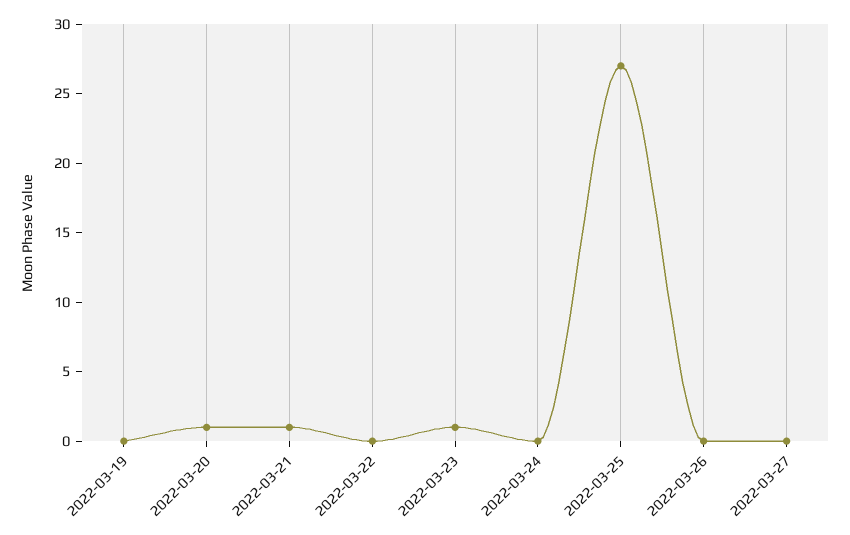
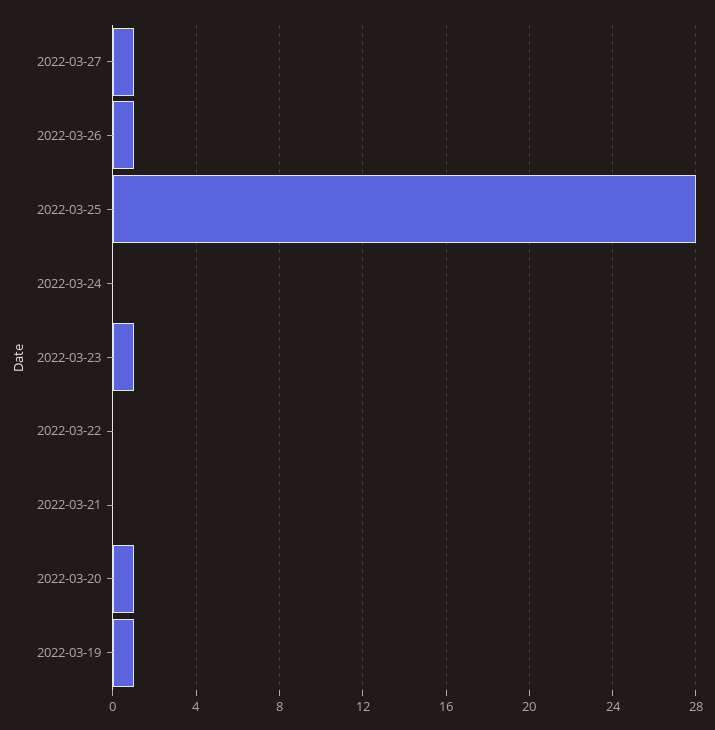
  {
-   "2022-03-19": 0,
+   "2022-03-19": 1,
    "2022-03-20": 1,
-   "2022-03-21": 1,
+   "2022-03-21": 0,
    "2022-03-22": 0,
    "2022-03-23": 1,
    "2022-03-24": 0,
-   "2022-03-25": 27,
+   "2022-03-25": 28,
-   "2022-03-26": 0,
+   "2022-03-26": 1,
-   "2022-03-27": 0
+   "2022-03-27": 1
  }

